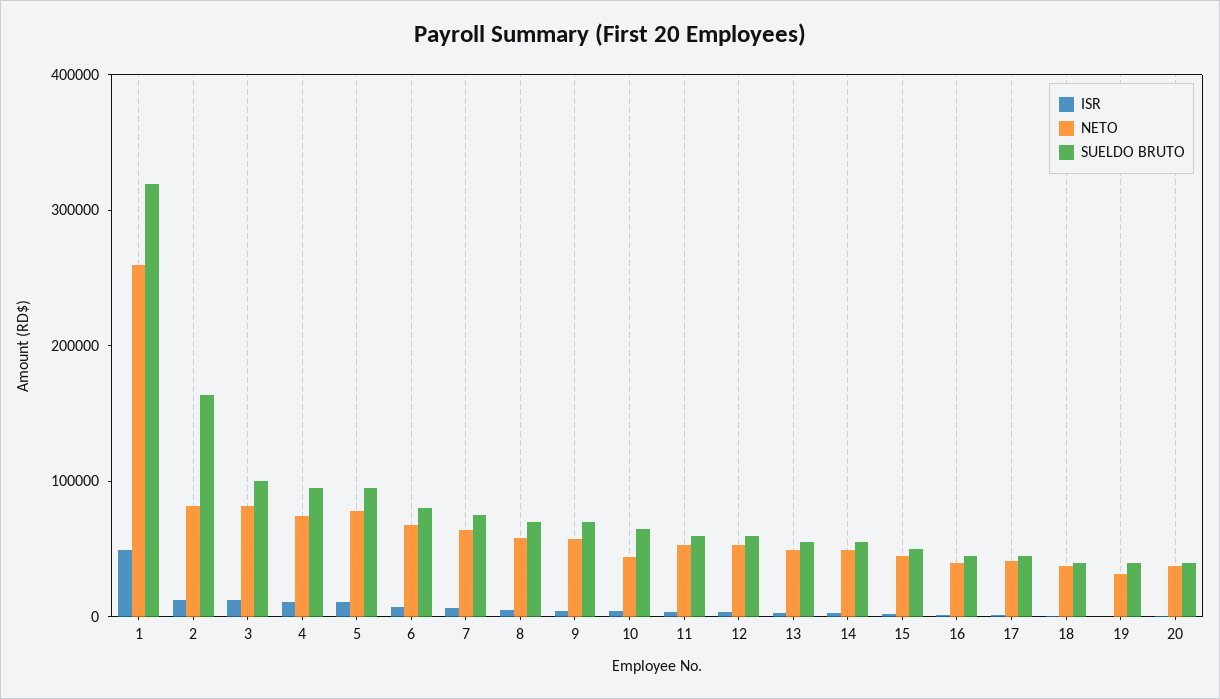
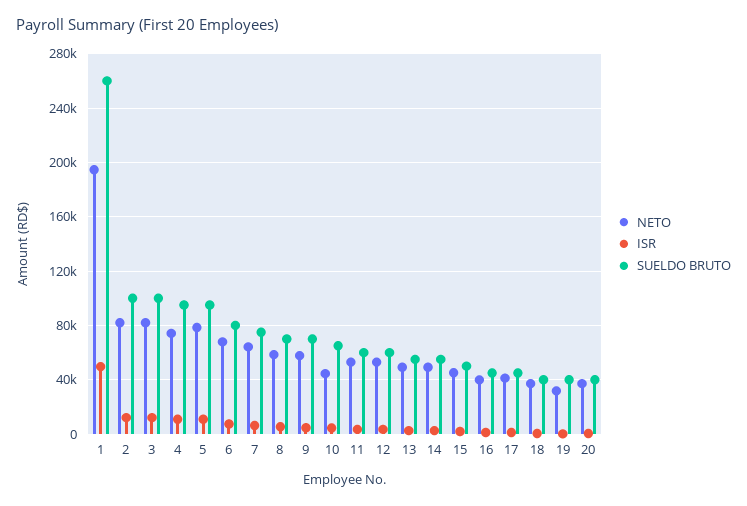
  {
    "ISR": {
      "1": 50000,
      "2": 10000,
      "3": 10000,
      "4": 10000,
      "5": 10000,
      "6": 5000,
      "7": 5000,
      "8": 5000,
      "9": 5000,
      "10": 5000,
      "11": 5000,
      "12": 5000,
      "13": 5000,
      "14": 5000,
      "15": 0,
      "16": 0,
      "17": 0,
      "18": 0,
      "19": 0,
      "20": 0
    },
    "NETO": {
-     "1": 260000,
+     "1": 195000,
      "2": 80000,
      "3": 80000,
      "4": 75000,
      "5": 80000,
      "6": 70000,
      "7": 65000,
      "8": 60000,
      "9": 60000,
      "10": 45000,
      "11": 55000,
      "12": 55000,
      "13": 50000,
      "14": 50000,
      "15": 45000,
      "16": 40000,
      "17": 40000,
      "18": 35000,
      "19": 30000,
      "20": 35000
    },
    "SUELDO BRUTO": {
-     "1": 320000,
+     "1": 260000,
-     "2": 160000,
+     "2": 100000,
      "3": 100000,
      "4": 95000,
      "5": 95000,
      "6": 80000,
      "7": 75000,
      "8": 70000,
      "9": 70000,
      "10": 65000,
      "11": 60000,
      "12": 60000,
      "13": 55000,
      "14": 55000,
      "15": 50000,
      "16": 45000,
      "17": 45000,
      "18": 40000,
      "19": 40000,
      "20": 40000
    }
  }

